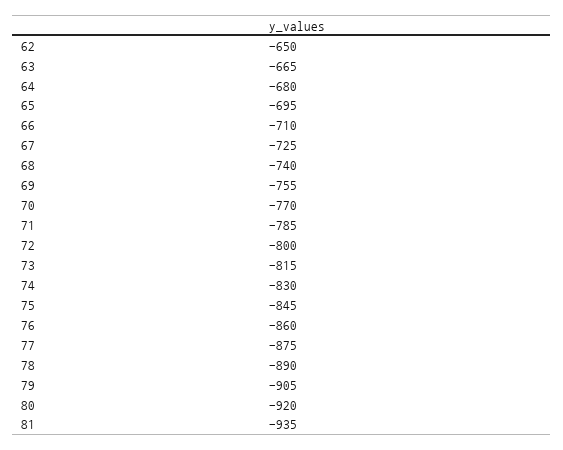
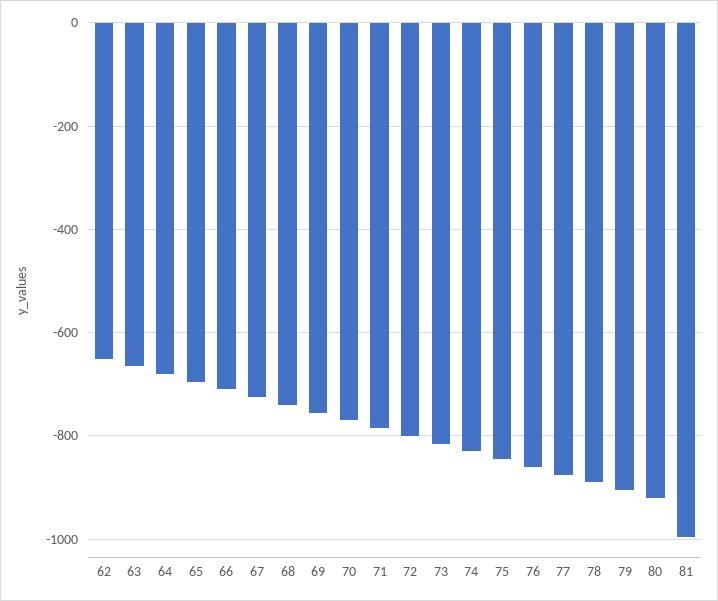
  {
    "62": -650,
    "63": -665,
    "64": -680,
    "65": -695,
    "66": -710,
    "67": -725,
    "68": -740,
    "69": -755,
    "70": -770,
    "71": -785,
    "72": -800,
    "73": -815,
    "74": -830,
    "75": -845,
    "76": -860,
    "77": -875,
    "78": -890,
    "79": -905,
    "80": -920,
-   "81": -935
+   "81": -1000
  }

